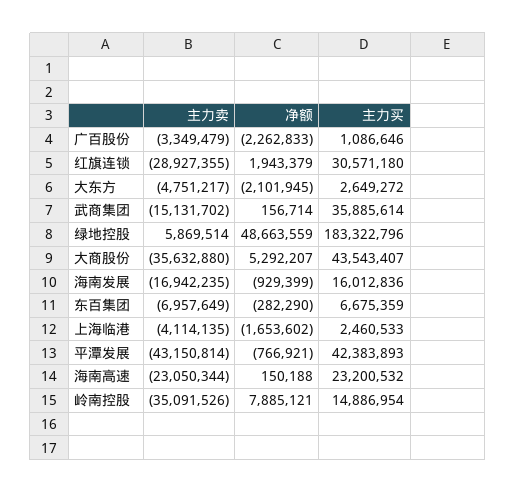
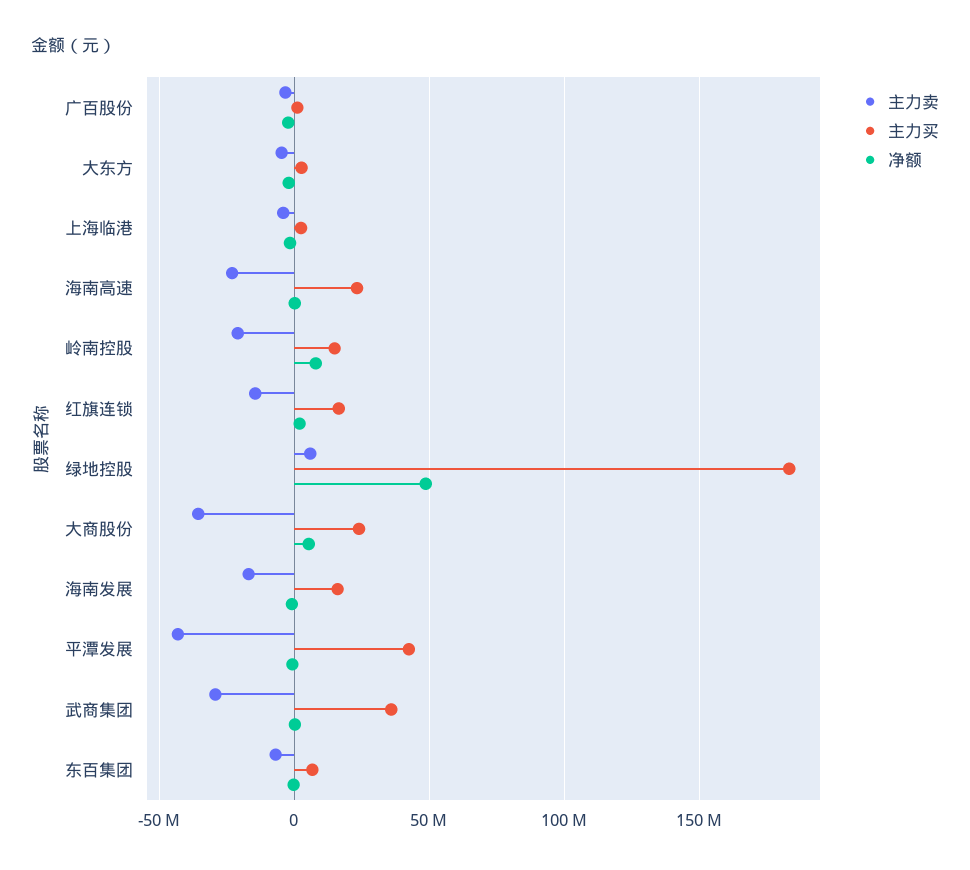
  {
    "主力卖": {
      "广百股份": -3349479,
-     "红旗连锁": -28927355,
+     "红旗连锁": -15000000,
      "大东方": -4751217,
-     "武商集团": -15131702,
+     "武商集团": -30000000,
      "绿地控股": 5869514,
      "大商股份": -35632880,
      "海南发展": -16942235,
      "东百集团": -6957649,
      "上海临港": -4114135,
      "平潭发展": -43150814,
      "海南高速": -23050344,
-     "岭南控股": -35091526
+     "岭南控股": -20000000
    },
    "净额": {
      "广百股份": -2262833,
      "红旗连锁": 1943379,
      "大东方": -2101945,
      "武商集团": 156714,
      "绿地控股": 48663559,
      "大商股份": 5292207,
      "海南发展": -929399,
      "东百集团": -282290,
      "上海临港": -1653602,
      "平潭发展": -766921,
      "海南高速": 150188,
      "岭南控股": 7885121
    },
    "主力买": {
      "广百股份": 1086646,
-     "红旗连锁": 30571180,
+     "红旗连锁": 15000000,
      "大东方": 2649272,
      "武商集团": 35885614,
      "绿地控股": 183322796,
-     "大商股份": 43543407,
+     "大商股份": 25000000,
      "海南发展": 16012836,
      "东百集团": 6675359,
      "上海临港": 2460533,
      "平潭发展": 42383893,
      "海南高速": 23200532,
      "岭南控股": 14886954
    }
  }

